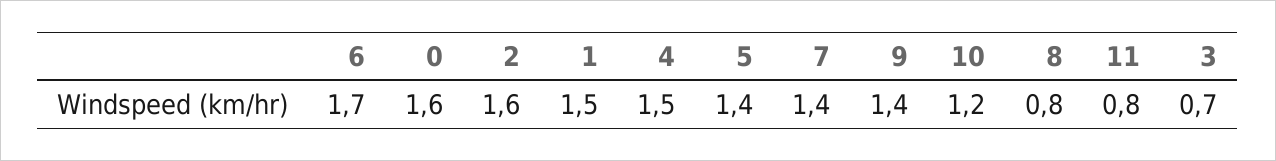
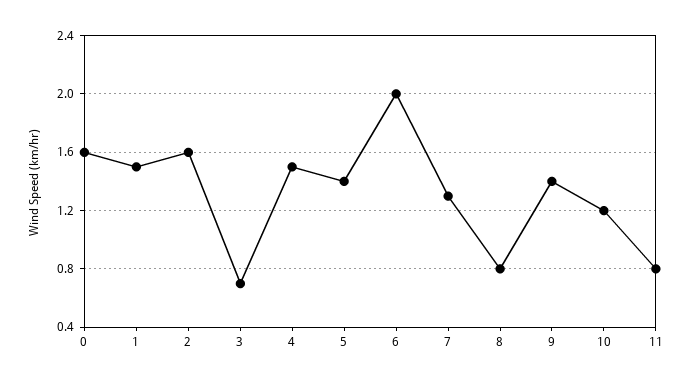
  {
-   "6": 1.7,
+   "6": 2,
    "0": 1.6,
    "2": 1.6,
    "1": 1.5,
    "4": 1.5,
    "5": 1.4,
-   "7": 1.4,
+   "7": 1.3,
    "9": 1.4,
    "10": 1.2,
    "8": 0.8,
    "11": 0.8,
    "3": 0.7
  }

